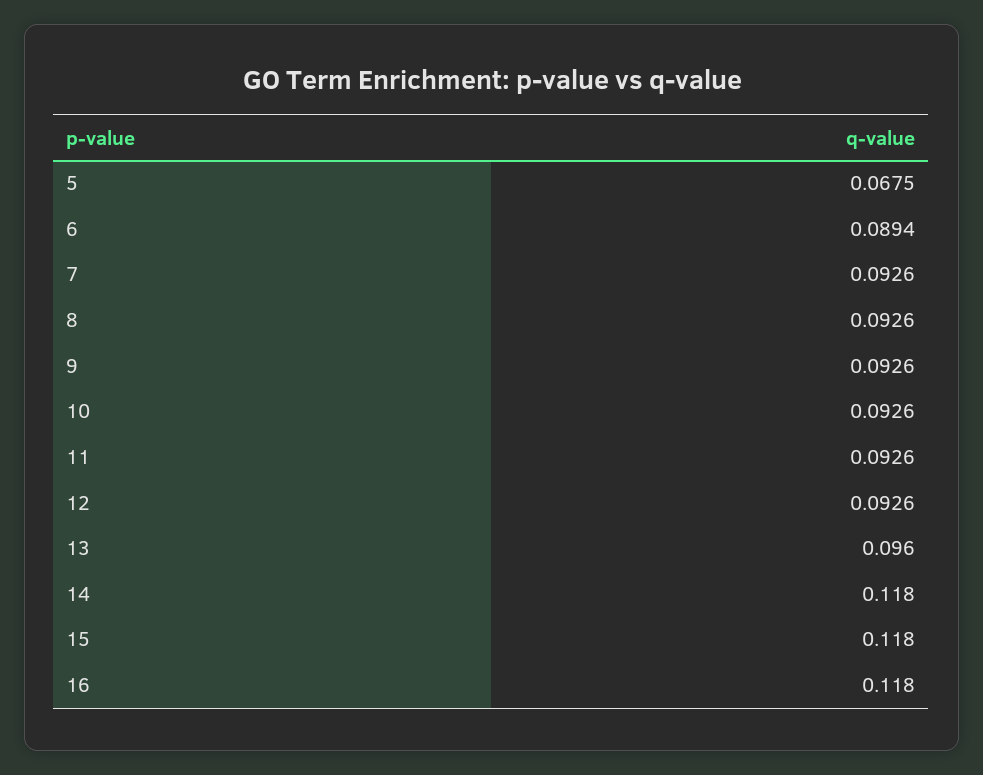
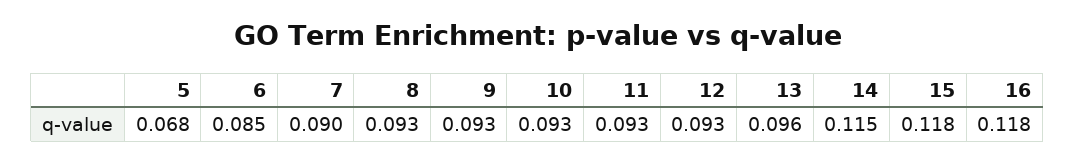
  {
    "5": 0.0675,
-   "6": 0.0894,
+   "6": 0.085,
-   "7": 0.0926,
+   "7": 0.09,
    "8": 0.0926,
    "9": 0.0926,
    "10": 0.0926,
    "11": 0.0926,
    "12": 0.0926,
    "13": 0.096,
-   "14": 0.118,
+   "14": 0.115,
    "15": 0.118,
    "16": 0.118
  }

